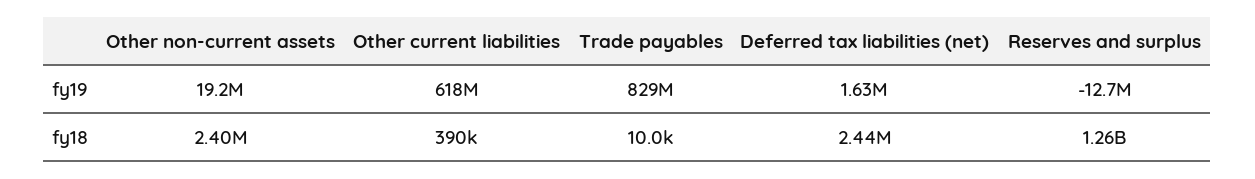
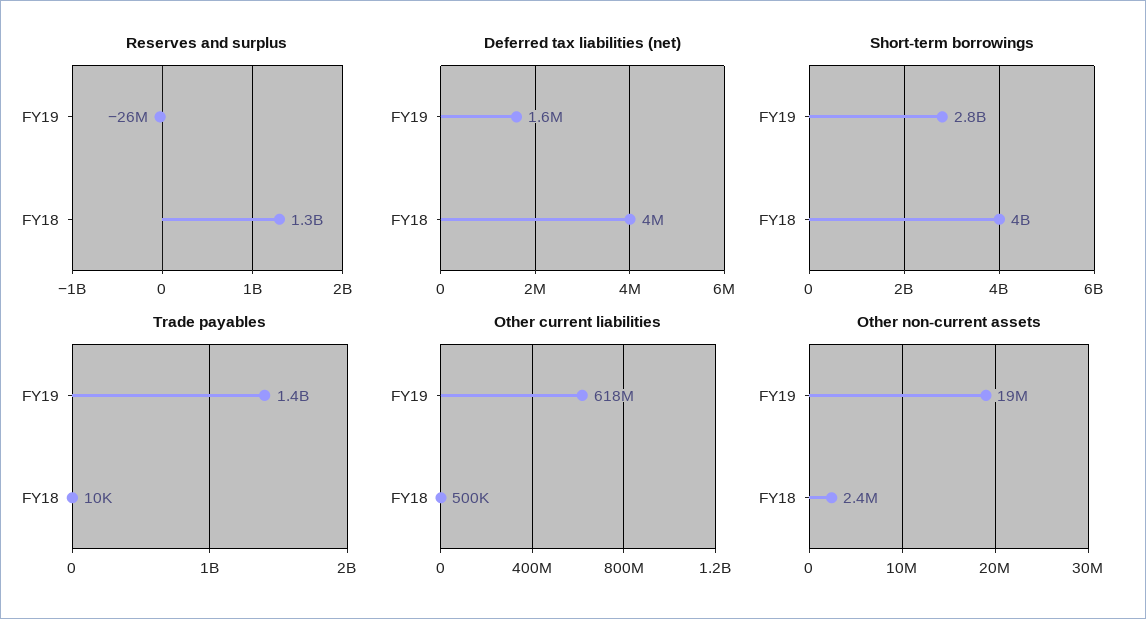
  {
    "Other non-current assets": {
      "fy19": 19200000,
      "fy18": 2400000
    },
    "Other current liabilities": {
      "fy19": 618000000,
-     "fy18": 390000
+     "fy18": 500000
    },
    "Trade payables": {
-     "fy19": 829000000,
+     "fy19": 1400000000,
      "fy18": 10000
    },
    "Deferred tax liabilities (net)": {
      "fy19": 1630000,
-     "fy18": 2440000
+     "fy18": 4000000
    },
    "Reserves and surplus": {
-     "fy19": -12700000,
+     "fy19": -26000000,
      "fy18": 1260000000
-   }
+   },
+   "Short-term borrowings": {
+     "fy19": 2800000000,
+     "fy18": 4000000000
+   }
  }

